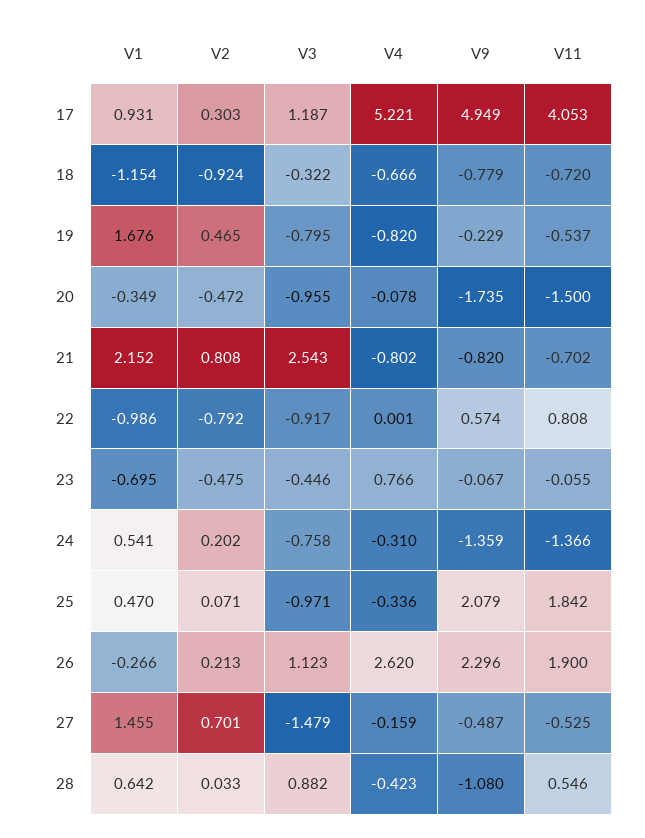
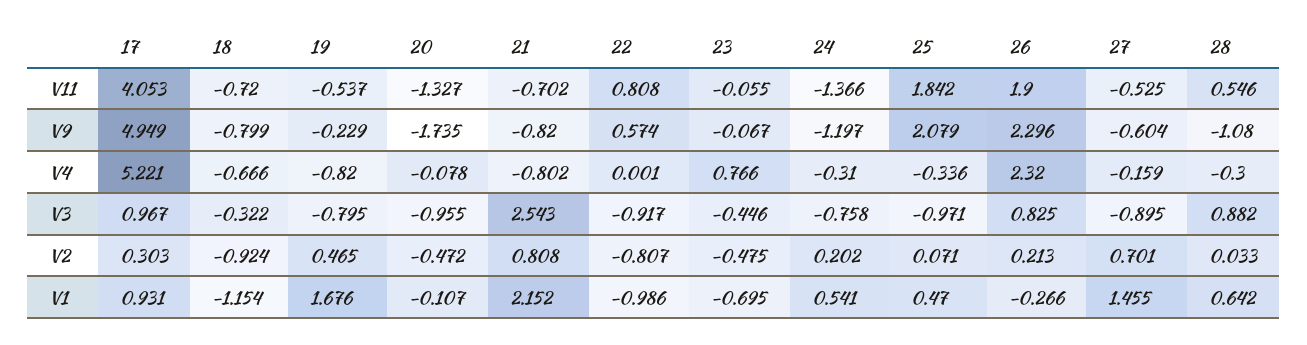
  {
    "V1": {
      "17": 0.931,
      "18": -1.154,
      "19": 1.676,
-     "20": -0.349,
+     "20": -0.107,
      "21": 2.152,
      "22": -0.986,
      "23": -0.695,
      "24": 0.541,
      "25": 0.47,
      "26": -0.266,
      "27": 1.455,
      "28": 0.642
    },
    "V2": {
      "17": 0.303,
      "18": -0.924,
      "19": 0.465,
      "20": -0.472,
      "21": 0.808,
-     "22": -0.792,
+     "22": -0.807,
      "23": -0.475,
      "24": 0.202,
      "25": 0.071,
      "26": 0.213,
      "27": 0.701,
      "28": 0.033
    },
    "V3": {
-     "17": 1.187,
+     "17": 0.967,
      "18": -0.322,
      "19": -0.795,
      "20": -0.955,
      "21": 2.543,
      "22": -0.917,
      "23": -0.446,
      "24": -0.758,
      "25": -0.971,
-     "26": 1.123,
+     "26": 0.825,
-     "27": -1.479,
+     "27": -0.895,
      "28": 0.882
    },
    "V4": {
      "17": 5.221,
      "18": -0.666,
      "19": -0.82,
      "20": -0.078,
      "21": -0.802,
      "22": 0.001,
      "23": 0.766,
      "24": -0.31,
      "25": -0.336,
-     "26": 2.62,
+     "26": 2.32,
      "27": -0.159,
-     "28": -0.423
+     "28": -0.3
    },
    "V9": {
      "17": 4.949,
-     "18": -0.779,
+     "18": -0.799,
      "19": -0.229,
      "20": -1.735,
      "21": -0.82,
      "22": 0.574,
      "23": -0.067,
-     "24": -1.359,
+     "24": -1.197,
      "25": 2.079,
      "26": 2.296,
-     "27": -0.487,
+     "27": -0.604,
      "28": -1.08
    },
    "V11": {
      "17": 4.053,
      "18": -0.72,
      "19": -0.537,
-     "20": -1.5,
+     "20": -1.327,
      "21": -0.702,
      "22": 0.808,
      "23": -0.055,
      "24": -1.366,
      "25": 1.842,
      "26": 1.9,
      "27": -0.525,
      "28": 0.546
    }
  }

